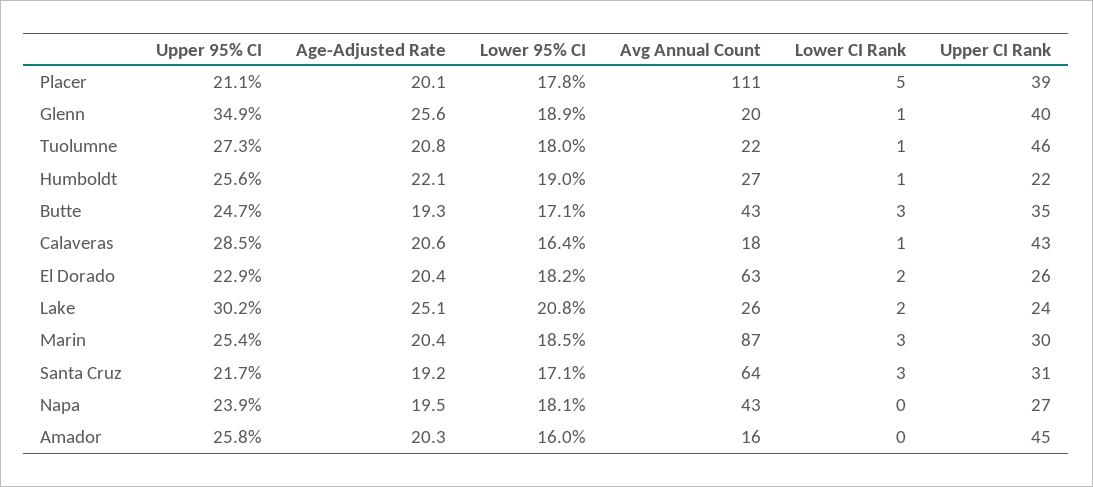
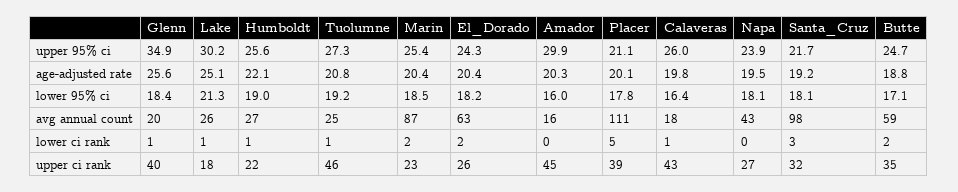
  {
    "Upper 95% CI": {
      "Placer": 21.1,
      "Glenn": 34.9,
      "Tuolumne": 27.3,
      "Humboldt": 25.6,
      "Butte": 24.7,
-     "Calaveras": 28.5,
+     "Calaveras": 26,
-     "El Dorado": 22.9,
+     "El Dorado": 24.3,
      "Lake": 30.2,
      "Marin": 25.4,
      "Santa Cruz": 21.7,
      "Napa": 23.9,
-     "Amador": 25.8
+     "Amador": 29.9
    },
    "Age-Adjusted Rate": {
      "Placer": 20.1,
      "Glenn": 25.6,
      "Tuolumne": 20.8,
      "Humboldt": 22.1,
-     "Butte": 19.3,
+     "Butte": 18.8,
-     "Calaveras": 20.6,
+     "Calaveras": 19.8,
      "El Dorado": 20.4,
      "Lake": 25.1,
      "Marin": 20.4,
      "Santa Cruz": 19.2,
      "Napa": 19.5,
      "Amador": 20.3
    },
    "Lower 95% CI": {
      "Placer": 17.8,
-     "Glenn": 18.9,
+     "Glenn": 18.4,
-     "Tuolumne": 18,
+     "Tuolumne": 19.2,
      "Humboldt": 19,
      "Butte": 17.1,
      "Calaveras": 16.4,
      "El Dorado": 18.2,
-     "Lake": 20.8,
+     "Lake": 21.3,
      "Marin": 18.5,
-     "Santa Cruz": 17.1,
+     "Santa Cruz": 18.1,
      "Napa": 18.1,
      "Amador": 16
    },
    "Avg Annual Count": {
      "Placer": 111,
      "Glenn": 20,
-     "Tuolumne": 22,
+     "Tuolumne": 25,
      "Humboldt": 27,
-     "Butte": 43,
+     "Butte": 59,
      "Calaveras": 18,
      "El Dorado": 63,
      "Lake": 26,
      "Marin": 87,
-     "Santa Cruz": 64,
+     "Santa Cruz": 98,
      "Napa": 43,
      "Amador": 16
    },
    "Lower CI Rank": {
      "Placer": 5,
      "Glenn": 1,
      "Tuolumne": 1,
      "Humboldt": 1,
-     "Butte": 3,
+     "Butte": 2,
      "Calaveras": 1,
      "El Dorado": 2,
-     "Lake": 2,
+     "Lake": 1,
-     "Marin": 3,
+     "Marin": 2,
      "Santa Cruz": 3,
      "Napa": 0,
      "Amador": 0
    },
    "Upper CI Rank": {
      "Placer": 39,
      "Glenn": 40,
      "Tuolumne": 46,
      "Humboldt": 22,
      "Butte": 35,
      "Calaveras": 43,
      "El Dorado": 26,
-     "Lake": 24,
+     "Lake": 18,
-     "Marin": 30,
+     "Marin": 23,
-     "Santa Cruz": 31,
+     "Santa Cruz": 32,
      "Napa": 27,
      "Amador": 45
    }
  }

